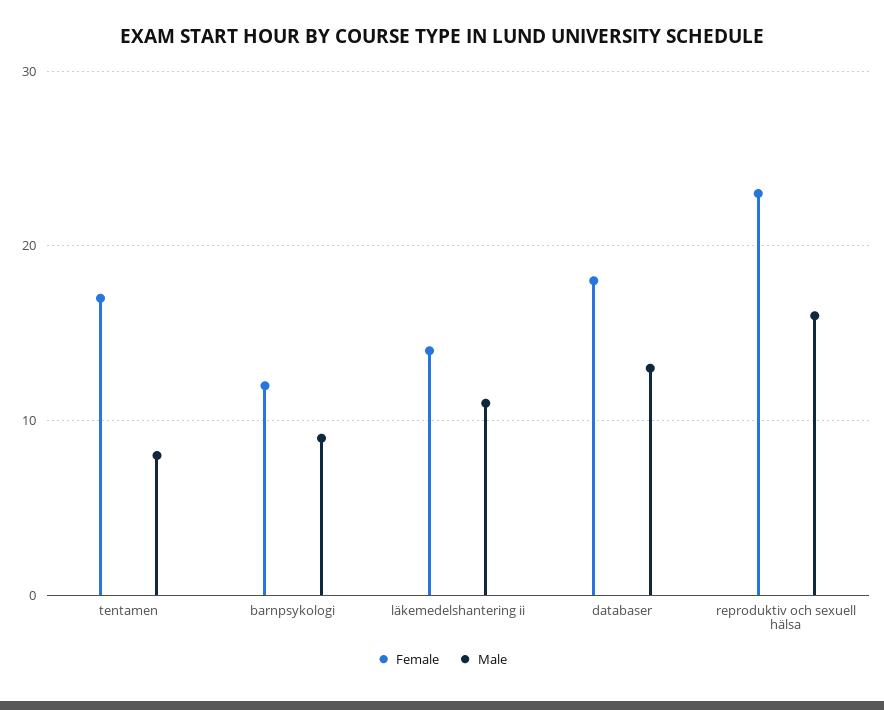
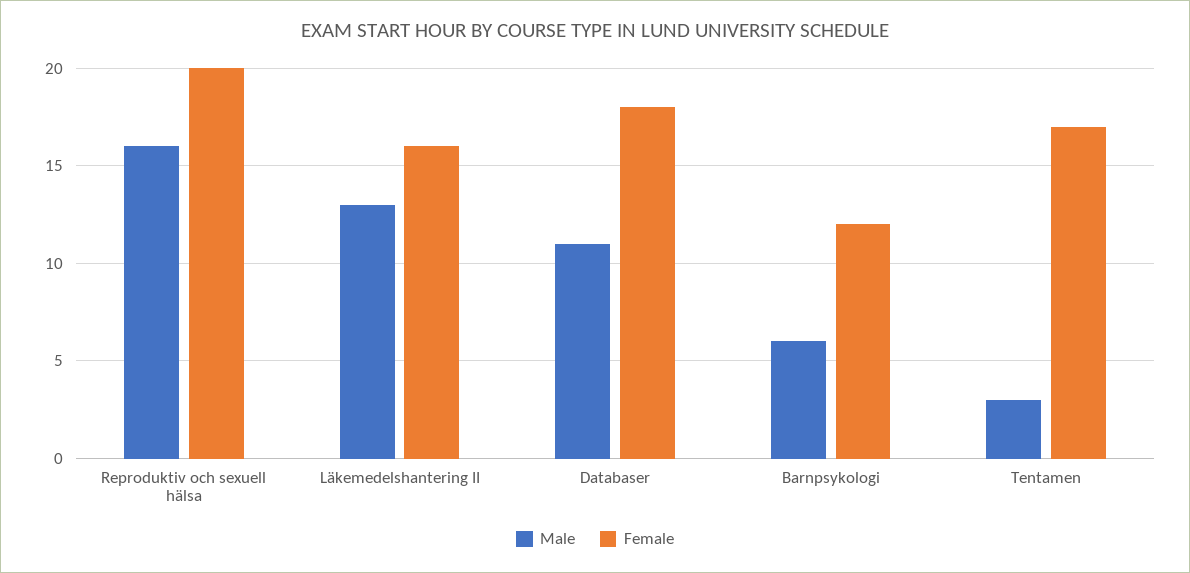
  {
    "Female": {
      "tentamen": 17,
      "barnpsykologi": 12,
-     "läkemedelshantering ii": 14,
+     "läkemedelshantering ii": 16,
      "databaser": 18,
-     "reproduktiv och sexuell hälsa": 23
+     "reproduktiv och sexuell hälsa": 20
    },
    "Male": {
-     "tentamen": 8,
+     "tentamen": 3,
-     "barnpsykologi": 9,
+     "barnpsykologi": 6,
-     "läkemedelshantering ii": 11,
+     "läkemedelshantering ii": 13,
-     "databaser": 13,
+     "databaser": 11,
      "reproduktiv och sexuell hälsa": 16
    }
  }

